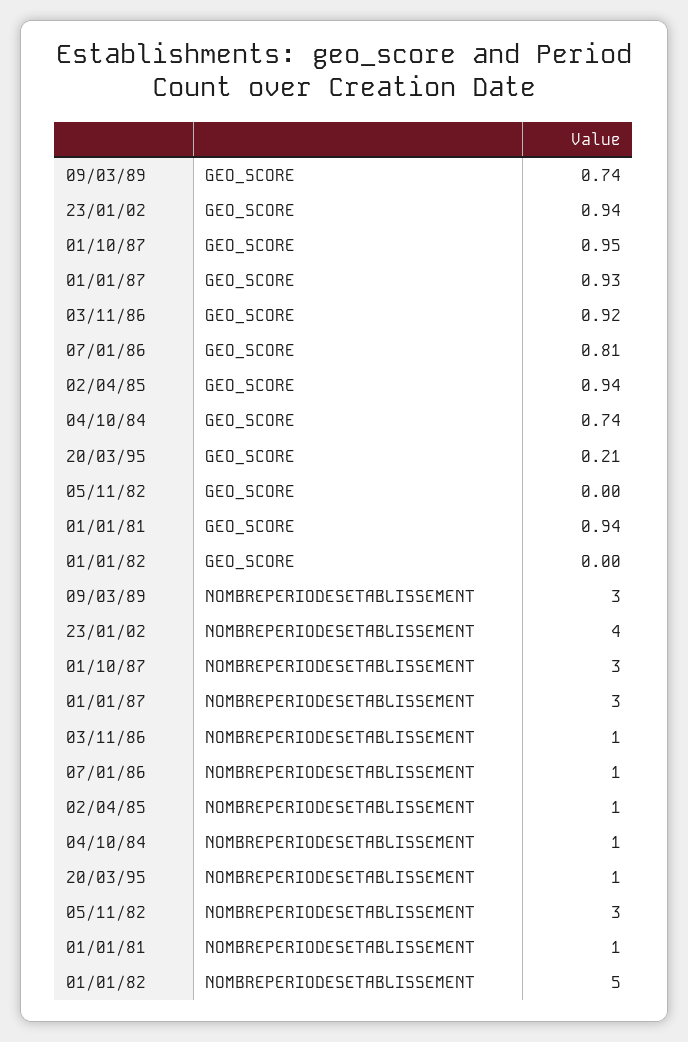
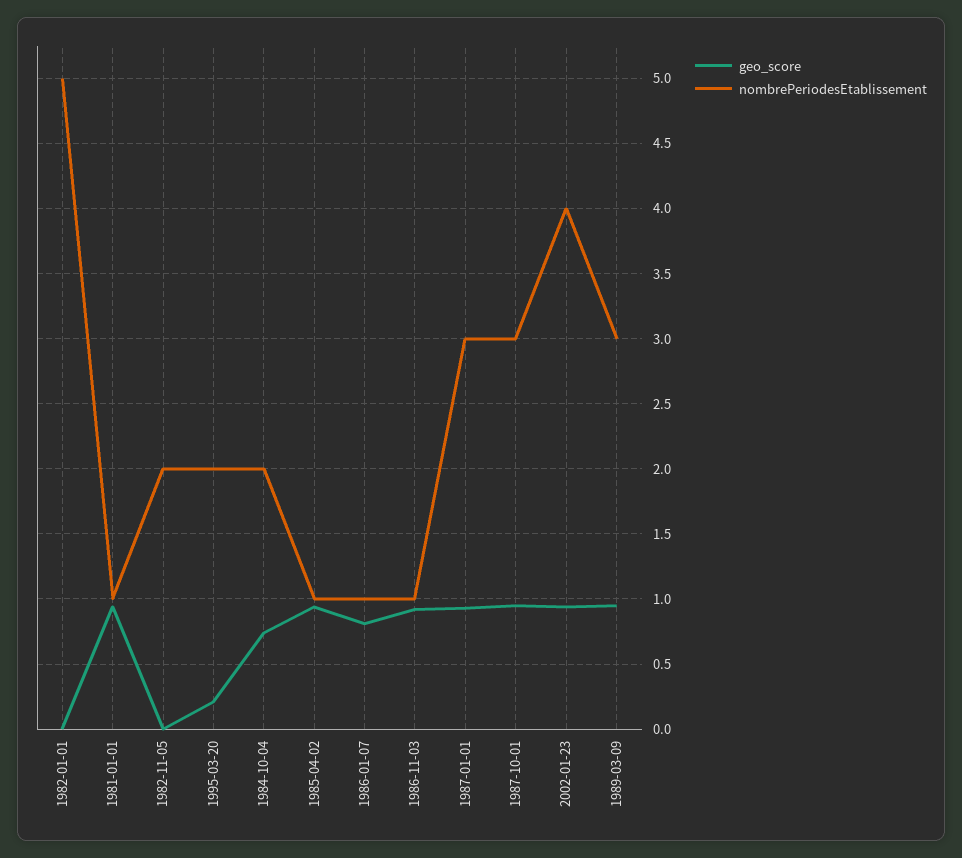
  {
    "GEO_SCORE": {
-     "09/03/89": 0.74,
+     "09/03/89": 0.95,
      "23/01/02": 0.94,
      "01/10/87": 0.95,
      "01/01/87": 0.93,
      "03/11/86": 0.92,
      "07/01/86": 0.81,
      "02/04/85": 0.94,
      "04/10/84": 0.74,
      "20/03/95": 0.21,
      "05/11/82": 0,
      "01/01/81": 0.94,
      "01/01/82": 0
    },
    "NOMBREPERIODESETABLISSEMENT": {
      "09/03/89": 3,
      "23/01/02": 4,
      "01/10/87": 3,
      "01/01/87": 3,
      "03/11/86": 1,
      "07/01/86": 1,
      "02/04/85": 1,
-     "04/10/84": 1,
+     "04/10/84": 2,
-     "20/03/95": 1,
+     "20/03/95": 2,
-     "05/11/82": 3,
+     "05/11/82": 2,
      "01/01/81": 1,
      "01/01/82": 5
    }
  }

